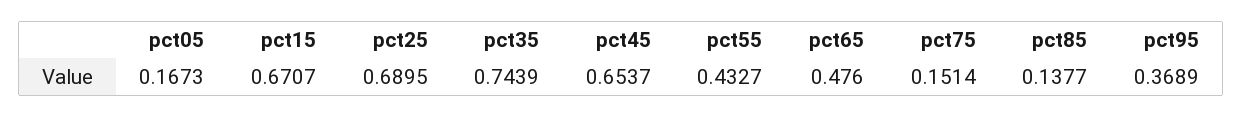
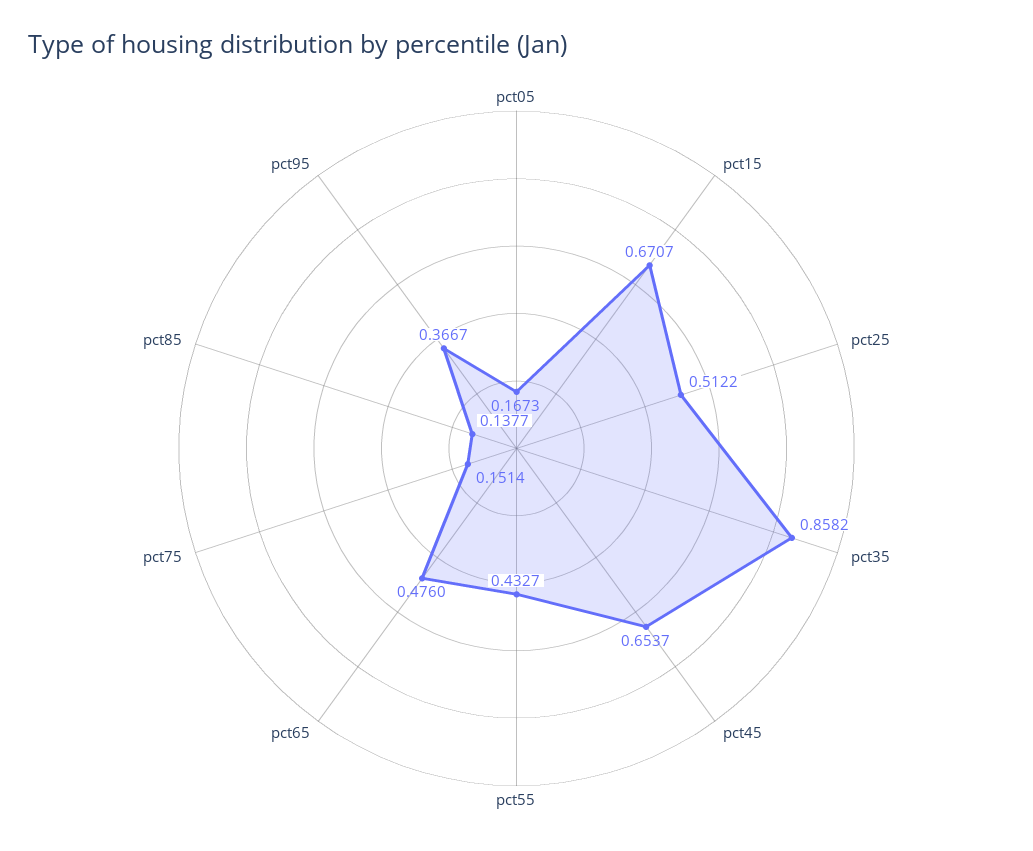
  {
    "pct05": 0.1673,
    "pct15": 0.6707,
-   "pct25": 0.6895,
+   "pct25": 0.5122,
-   "pct35": 0.7439,
+   "pct35": 0.8582,
    "pct45": 0.6537,
    "pct55": 0.4327,
    "pct65": 0.476,
    "pct75": 0.1514,
    "pct85": 0.1377,
-   "pct95": 0.3689
+   "pct95": 0.3667
  }

